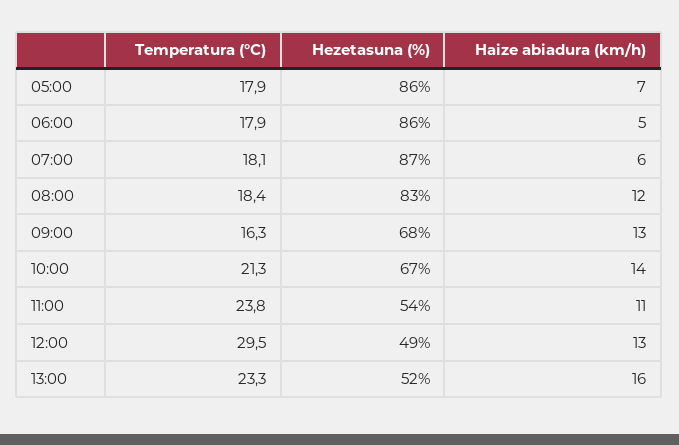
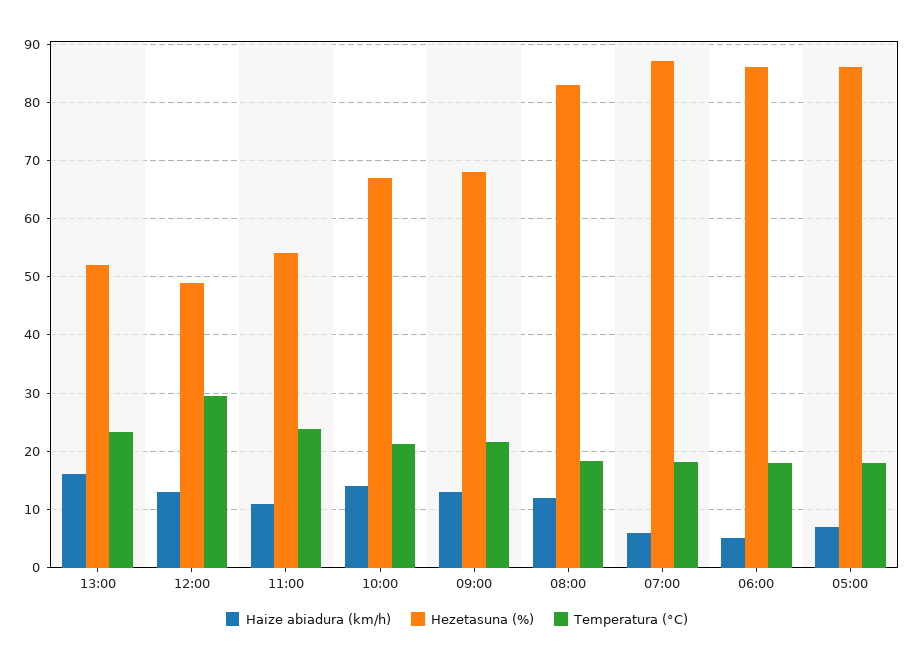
  {
    "Temperatura (°C)": {
      "05:00": 17.9,
      "06:00": 17.9,
      "07:00": 18.1,
      "08:00": 18.4,
-     "09:00": 16.3,
+     "09:00": 22,
      "10:00": 21.3,
      "11:00": 23.8,
      "12:00": 29.5,
      "13:00": 23.3
    },
    "Hezetasuna (%)": {
      "05:00": 86,
      "06:00": 86,
      "07:00": 87,
      "08:00": 83,
      "09:00": 68,
      "10:00": 67,
      "11:00": 54,
      "12:00": 49,
      "13:00": 52
    },
    "Haize abiadura (km/h)": {
      "05:00": 7,
      "06:00": 5,
      "07:00": 6,
      "08:00": 12,
      "09:00": 13,
      "10:00": 14,
      "11:00": 11,
      "12:00": 13,
      "13:00": 16
    }
  }

